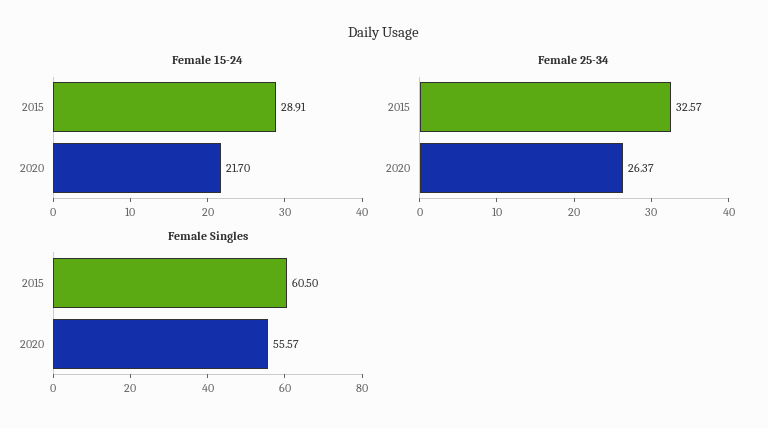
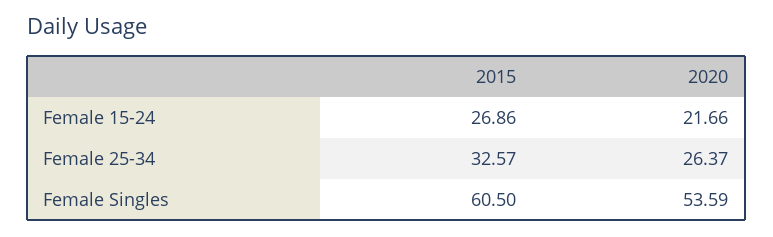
  {
    "Female 15-24": {
-     "2015": 28.91,
+     "2015": 26.86,
-     "2020": 21.7
+     "2020": 21.66
    },
    "Female 25-34": {
      "2015": 32.57,
      "2020": 26.37
    },
    "Female Singles": {
      "2015": 60.5,
-     "2020": 55.57
+     "2020": 53.59
    }
  }

